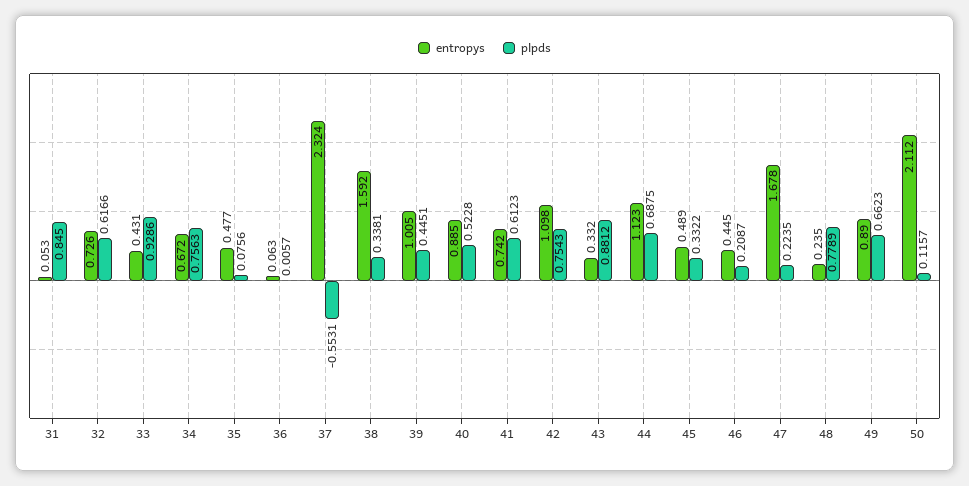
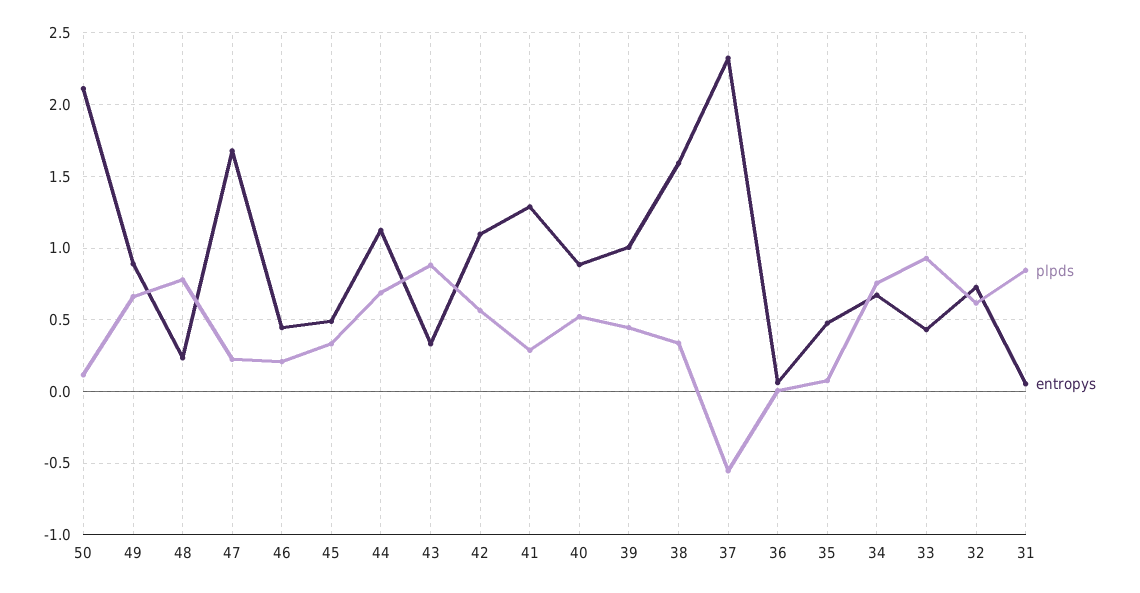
  {
    "entropys": {
      "31": 0.053,
      "32": 0.726,
      "33": 0.431,
      "34": 0.672,
      "35": 0.477,
      "36": 0.063,
      "37": 2.324,
      "38": 1.592,
      "39": 1.005,
      "40": 0.885,
-     "41": 0.742,
+     "41": 1.3,
      "42": 1.098,
      "43": 0.332,
      "44": 1.123,
      "45": 0.489,
      "46": 0.445,
      "47": 1.678,
      "48": 0.235,
      "49": 0.89,
      "50": 2.112
    },
    "plpds": {
      "31": 0.845,
      "32": 0.6166,
      "33": 0.9286,
      "34": 0.7563,
      "35": 0.0756,
      "36": 0.0057,
      "37": -0.5531,
      "38": 0.3381,
      "39": 0.4451,
      "40": 0.5228,
-     "41": 0.6123,
+     "41": 0.3,
-     "42": 0.7543,
+     "42": 0.55,
      "43": 0.8812,
      "44": 0.6875,
      "45": 0.3322,
      "46": 0.2087,
      "47": 0.2235,
      "48": 0.7789,
      "49": 0.6623,
      "50": 0.1157
    }
  }

